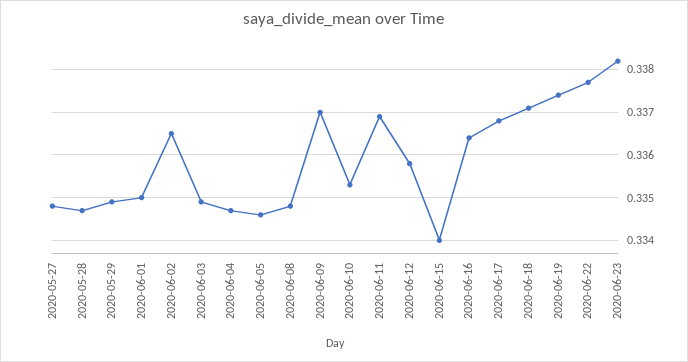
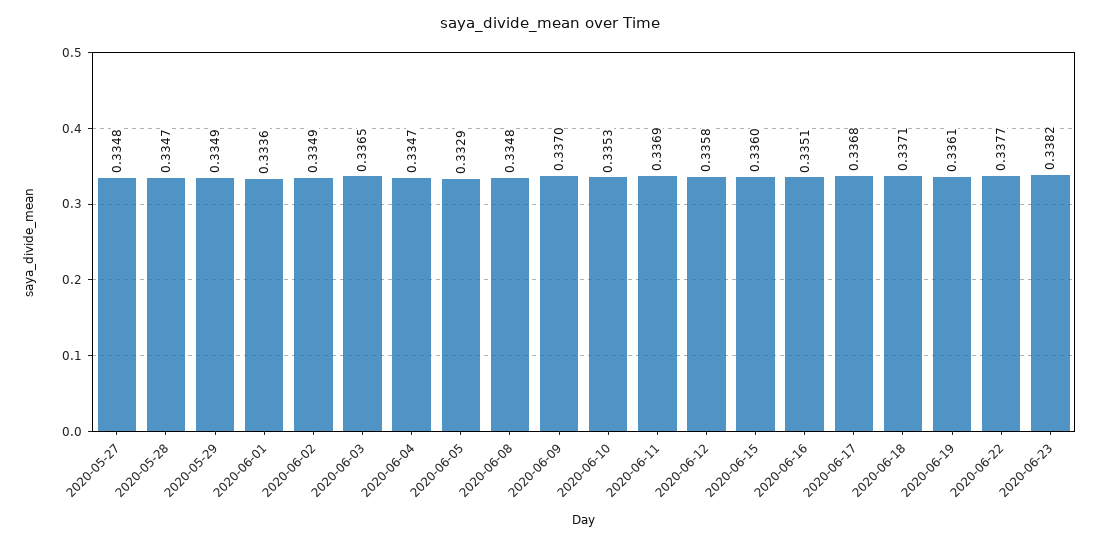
  {
    "2020-05-27": 0.3348,
    "2020-05-28": 0.3347,
    "2020-05-29": 0.3349,
-   "2020-06-01": 0.335,
+   "2020-06-01": 0.3336,
-   "2020-06-02": 0.3365,
+   "2020-06-02": 0.3349,
-   "2020-06-03": 0.335,
+   "2020-06-03": 0.3365,
    "2020-06-04": 0.3347,
-   "2020-06-05": 0.3345,
+   "2020-06-05": 0.3329,
    "2020-06-08": 0.3348,
    "2020-06-09": 0.337,
    "2020-06-10": 0.3353,
    "2020-06-11": 0.3369,
    "2020-06-12": 0.3358,
-   "2020-06-15": 0.334,
+   "2020-06-15": 0.336,
-   "2020-06-16": 0.3365,
+   "2020-06-16": 0.3351,
    "2020-06-17": 0.3368,
    "2020-06-18": 0.3371,
-   "2020-06-19": 0.3375,
+   "2020-06-19": 0.3361,
    "2020-06-22": 0.3377,
    "2020-06-23": 0.3382
  }

